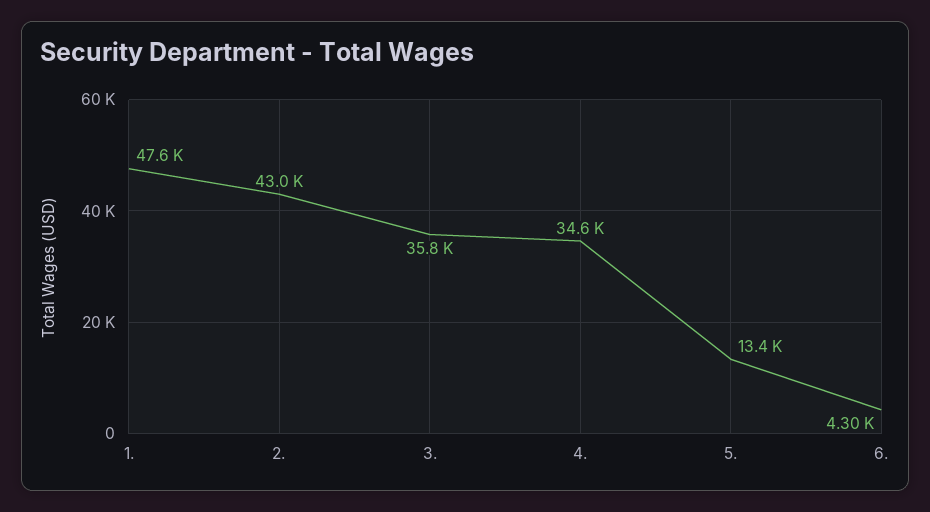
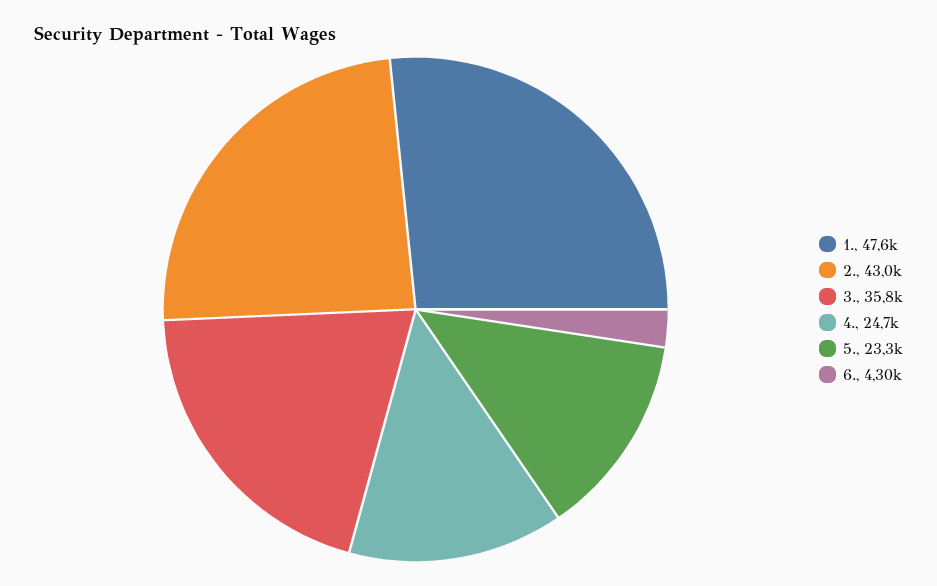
  {
    "1.": 47600,
    "2.": 43000,
    "3.": 35800,
-   "4.": 34600,
+   "4.": 24700,
-   "5.": 13400,
+   "5.": 23300,
    "6.": 4300
  }

